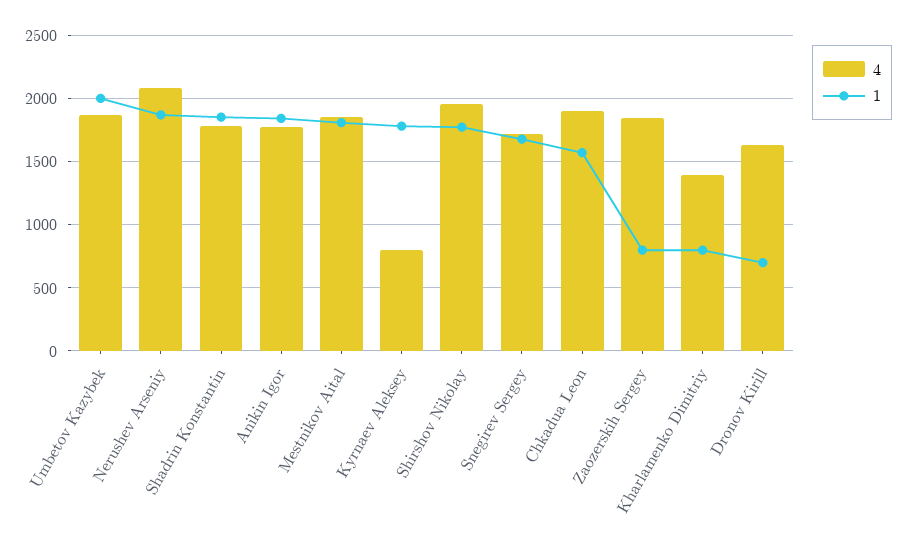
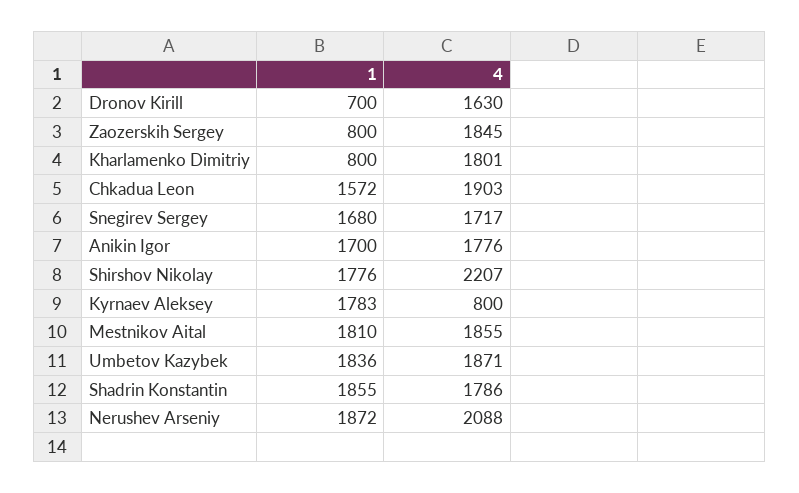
  {
    "4": {
      "Umbetov Kazybek": 1871,
      "Nerushev Arseniy": 2088,
      "Shadrin Konstantin": 1786,
      "Anikin Igor": 1776,
      "Mestnikov Aital": 1855,
      "Kyrnaev Aleksey": 800,
-     "Shirshov Nikolay": 1950,
+     "Shirshov Nikolay": 2207,
      "Snegirev Sergey": 1717,
      "Chkadua Leon": 1903,
      "Zaozerskih Sergey": 1845,
-     "Kharlamenko Dimitriy": 1400,
+     "Kharlamenko Dimitriy": 1801,
      "Dronov Kirill": 1630
    },
    "1": {
-     "Umbetov Kazybek": 2000,
+     "Umbetov Kazybek": 1836,
      "Nerushev Arseniy": 1872,
      "Shadrin Konstantin": 1855,
-     "Anikin Igor": 1850,
+     "Anikin Igor": 1700,
      "Mestnikov Aital": 1810,
      "Kyrnaev Aleksey": 1783,
      "Shirshov Nikolay": 1776,
      "Snegirev Sergey": 1680,
      "Chkadua Leon": 1572,
      "Zaozerskih Sergey": 800,
      "Kharlamenko Dimitriy": 800,
      "Dronov Kirill": 700
    }
  }

